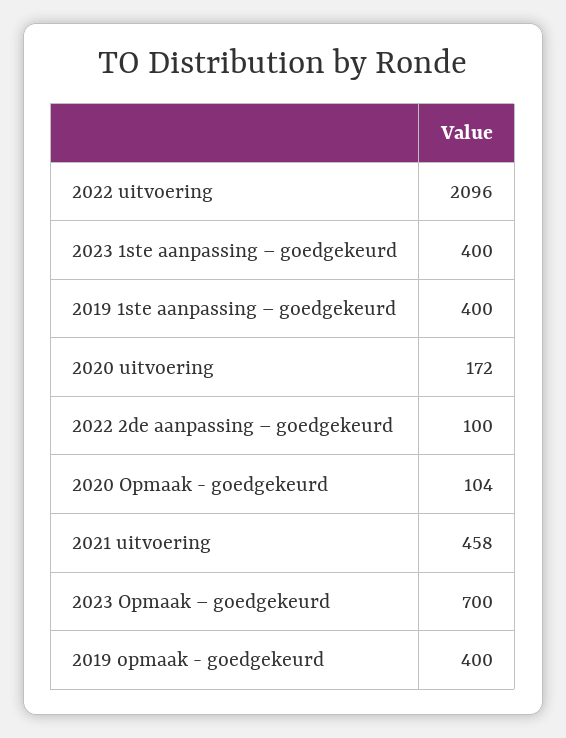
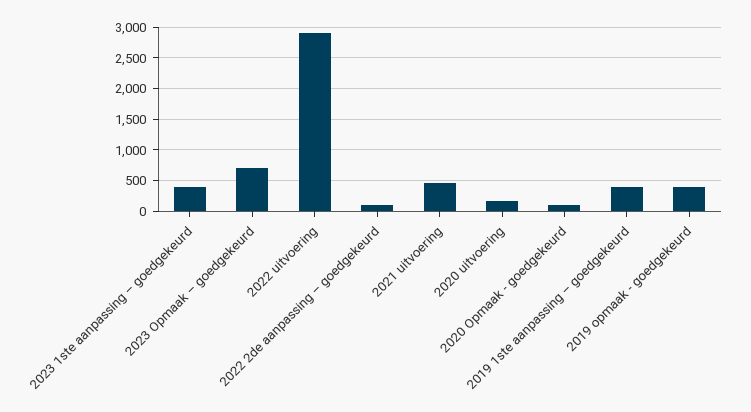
  {
-   "2022 uitvoering": 2096,
+   "2022 uitvoering": 2900,
    "2023 1ste aanpassing – goedgekeurd": 400,
    "2019 1ste aanpassing – goedgekeurd": 400,
    "2020 uitvoering": 172,
    "2022 2de aanpassing – goedgekeurd": 100,
    "2020 Opmaak - goedgekeurd": 104,
    "2021 uitvoering": 458,
    "2023 Opmaak – goedgekeurd": 700,
    "2019 opmaak - goedgekeurd": 400
  }

